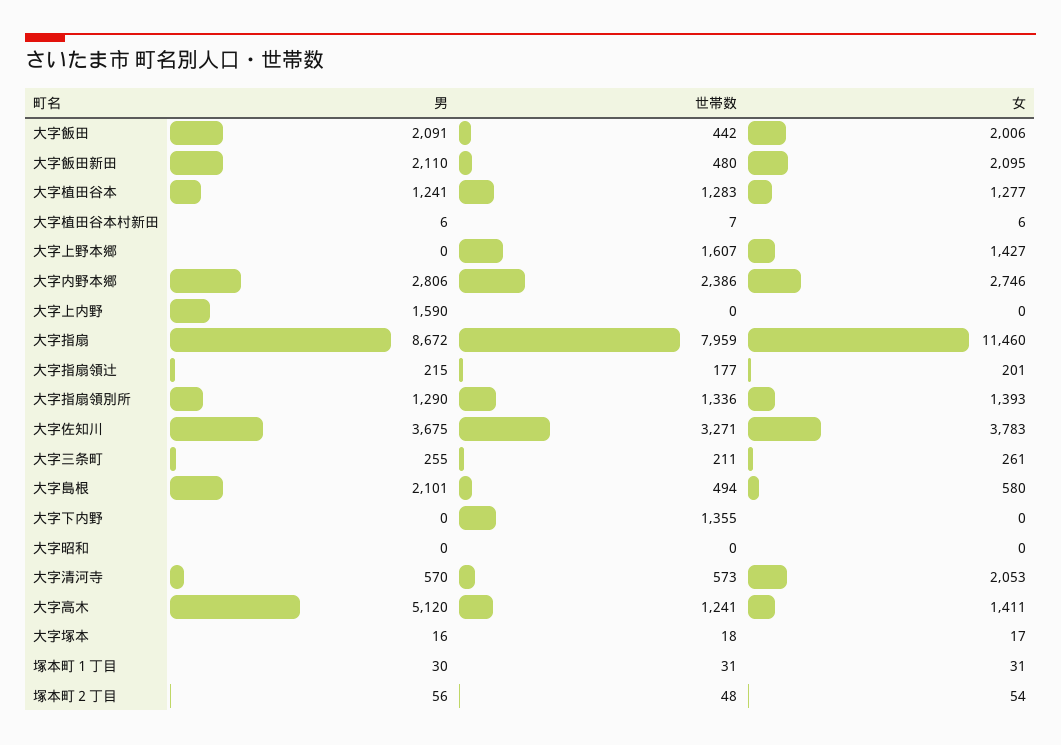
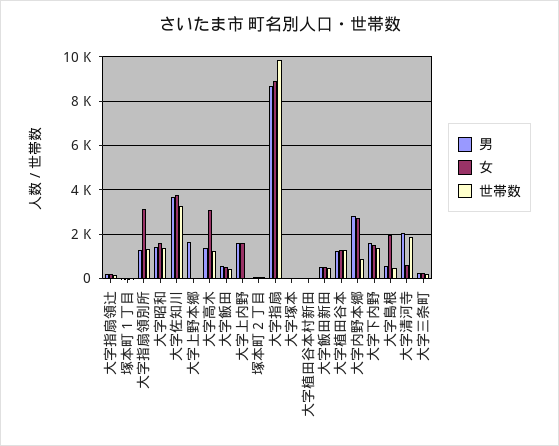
  {
    "男": {
-     "大字飯田": 2091,
+     "大字飯田": 500,
-     "大字飯田新田": 2110,
+     "大字飯田新田": 500,
      "大字植田谷本": 1241,
      "大字植田谷本村新田": 6,
-     "大字上野本郷": 0,
+     "大字上野本郷": 1500,
      "大字内野本郷": 2806,
      "大字上内野": 1590,
      "大字指扇": 8672,
      "大字指扇領辻": 215,
      "大字指扇領別所": 1290,
      "大字佐知川": 3675,
      "大字三条町": 255,
-     "大字島根": 2101,
+     "大字島根": 500,
-     "大字下内野": 0,
+     "大字下内野": 1500,
-     "大字昭和": 0,
+     "大字昭和": 1500,
-     "大字清河寺": 570,
+     "大字清河寺": 2000,
-     "大字高木": 5120,
+     "大字高木": 1500,
      "大字塚本": 16,
      "塚本町１丁目": 30,
      "塚本町２丁目": 56
    },
    "世帯数": {
      "大字飯田": 442,
      "大字飯田新田": 480,
      "大字植田谷本": 1283,
      "大字植田谷本村新田": 7,
-     "大字上野本郷": 1607,
+     "大字上野本郷": 0,
-     "大字内野本郷": 2386,
+     "大字内野本郷": 1000,
      "大字上内野": 0,
-     "大字指扇": 7959,
+     "大字指扇": 10000,
      "大字指扇領辻": 177,
      "大字指扇領別所": 1336,
      "大字佐知川": 3271,
      "大字三条町": 211,
      "大字島根": 494,
      "大字下内野": 1355,
-     "大字昭和": 0,
+     "大字昭和": 1500,
-     "大字清河寺": 573,
+     "大字清河寺": 2000,
      "大字高木": 1241,
      "大字塚本": 18,
      "塚本町１丁目": 31,
      "塚本町２丁目": 48
    },
    "女": {
-     "大字飯田": 2006,
+     "大字飯田": 500,
-     "大字飯田新田": 2095,
+     "大字飯田新田": 500,
      "大字植田谷本": 1277,
      "大字植田谷本村新田": 6,
-     "大字上野本郷": 1427,
+     "大字上野本郷": 0,
      "大字内野本郷": 2746,
-     "大字上内野": 0,
+     "大字上内野": 1500,
-     "大字指扇": 11460,
+     "大字指扇": 9000,
      "大字指扇領辻": 201,
-     "大字指扇領別所": 1393,
+     "大字指扇領別所": 3000,
      "大字佐知川": 3783,
      "大字三条町": 261,
-     "大字島根": 580,
+     "大字島根": 2000,
-     "大字下内野": 0,
+     "大字下内野": 1500,
-     "大字昭和": 0,
+     "大字昭和": 1500,
-     "大字清河寺": 2053,
+     "大字清河寺": 500,
-     "大字高木": 1411,
+     "大字高木": 3000,
      "大字塚本": 17,
      "塚本町１丁目": 31,
      "塚本町２丁目": 54
    }
  }

